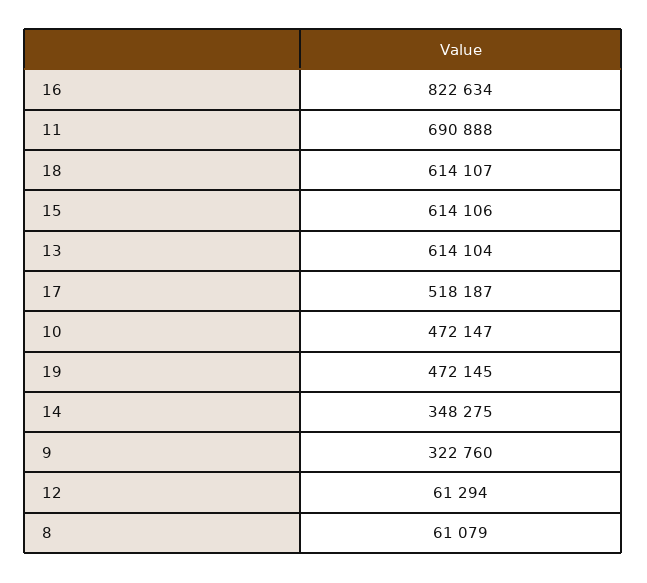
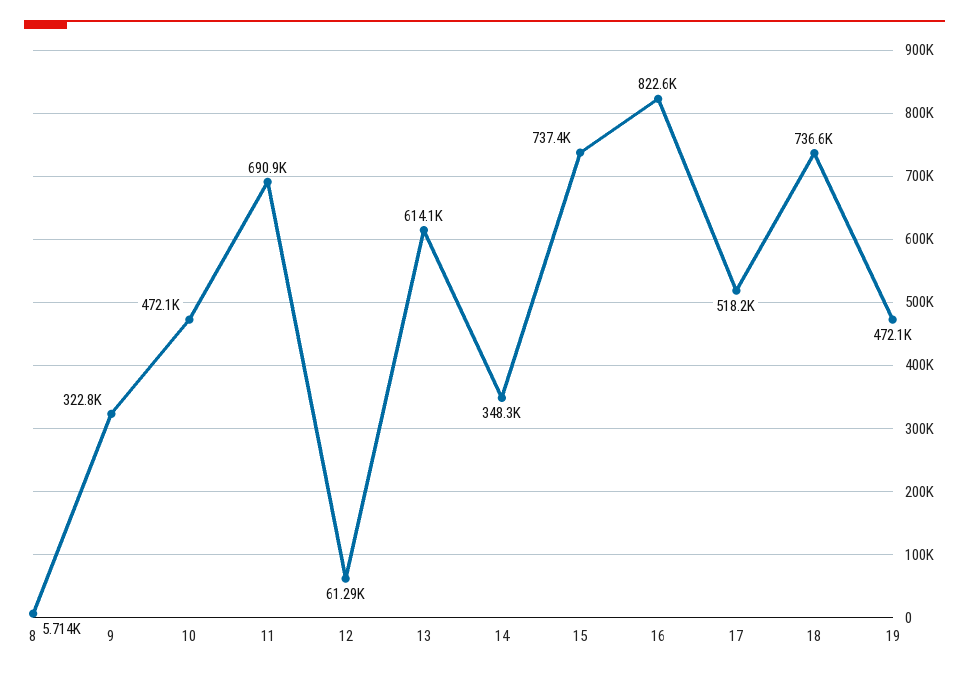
  {
    "16": 822634,
    "11": 690888,
-   "18": 614107,
+   "18": 736600,
-   "15": 614106,
+   "15": 737400,
    "13": 614104,
    "17": 518187,
    "10": 472147,
    "19": 472145,
    "14": 348275,
    "9": 322760,
    "12": 61294,
-   "8": 61079
+   "8": 5714
  }

